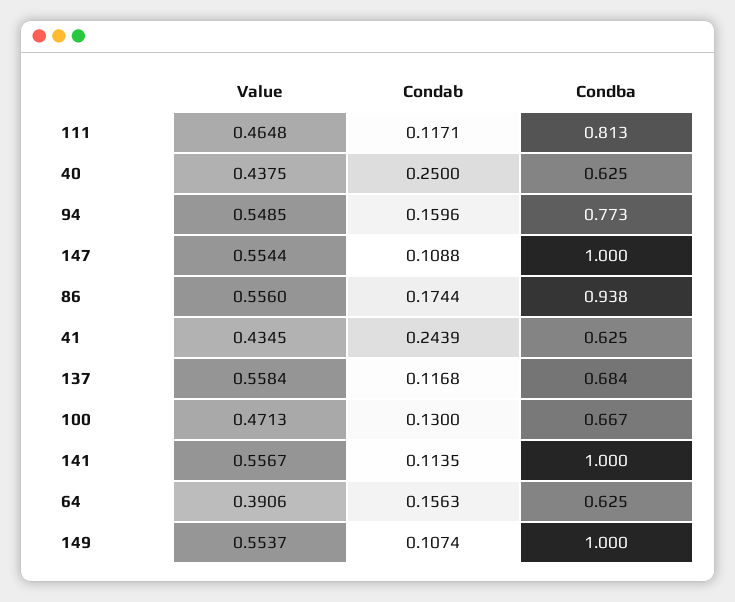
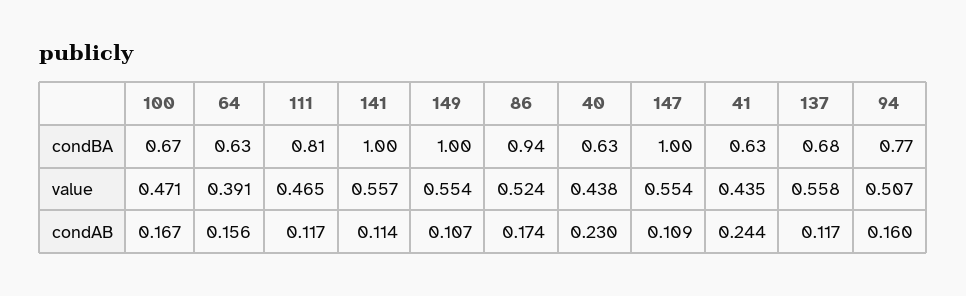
  {
    "Value": {
      "111": 0.4648,
      "40": 0.4375,
-     "94": 0.5485,
+     "94": 0.507,
      "147": 0.5544,
-     "86": 0.556,
+     "86": 0.524,
      "41": 0.4345,
      "137": 0.5584,
      "100": 0.4713,
      "141": 0.5567,
      "64": 0.3906,
      "149": 0.5537
    },
    "Condab": {
      "111": 0.1171,
-     "40": 0.25,
+     "40": 0.23,
      "94": 0.1596,
      "147": 0.1088,
      "86": 0.1744,
      "41": 0.2439,
      "137": 0.1168,
-     "100": 0.13,
+     "100": 0.167,
      "141": 0.1135,
      "64": 0.1563,
      "149": 0.1074
    },
    "Condba": {
      "111": 0.813,
      "40": 0.625,
      "94": 0.773,
      "147": 1,
      "86": 0.938,
      "41": 0.625,
      "137": 0.684,
      "100": 0.667,
      "141": 1,
      "64": 0.625,
      "149": 1
    }
  }

